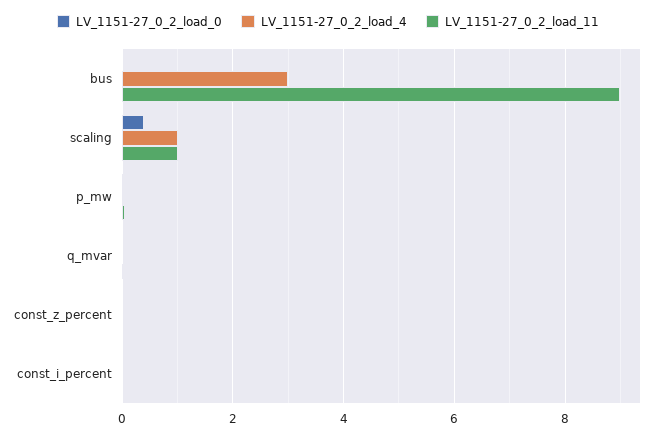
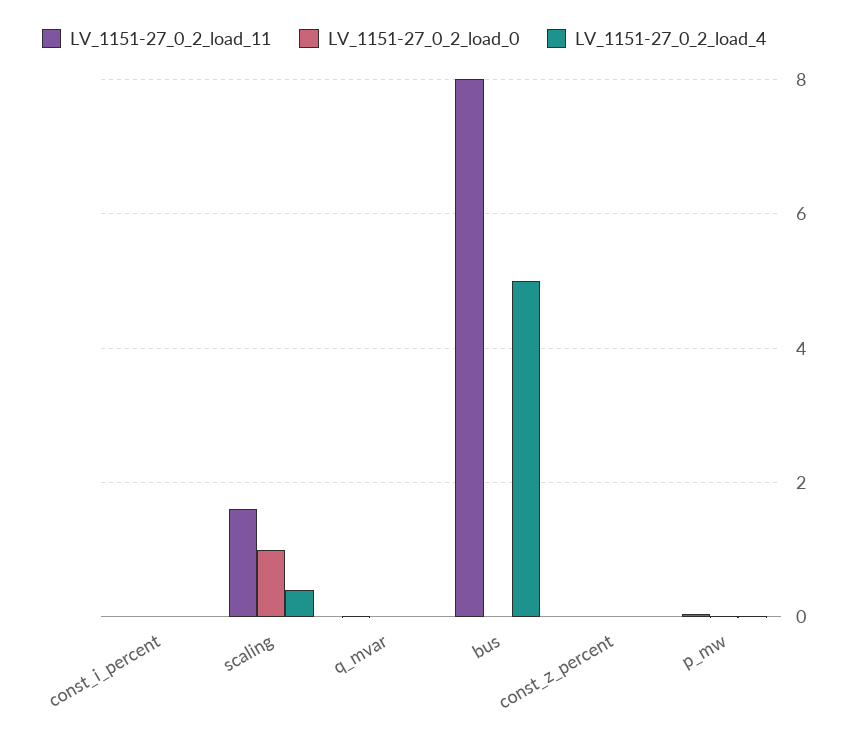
  {
    "LV_1151-27_0_2_load_0": {
      "bus": 0,
-     "scaling": 0.4,
+     "scaling": 1,
      "p_mw": 0,
      "q_mvar": 0,
      "const_z_percent": 0,
      "const_i_percent": 0
    },
    "LV_1151-27_0_2_load_4": {
-     "bus": 3,
+     "bus": 5,
-     "scaling": 1,
+     "scaling": 0.4,
      "p_mw": 0,
      "q_mvar": 0,
      "const_z_percent": 0,
      "const_i_percent": 0
    },
    "LV_1151-27_0_2_load_11": {
-     "bus": 9,
+     "bus": 8,
-     "scaling": 1,
+     "scaling": 1.6,
      "p_mw": 0,
      "q_mvar": 0,
      "const_z_percent": 0,
      "const_i_percent": 0
    }
  }

